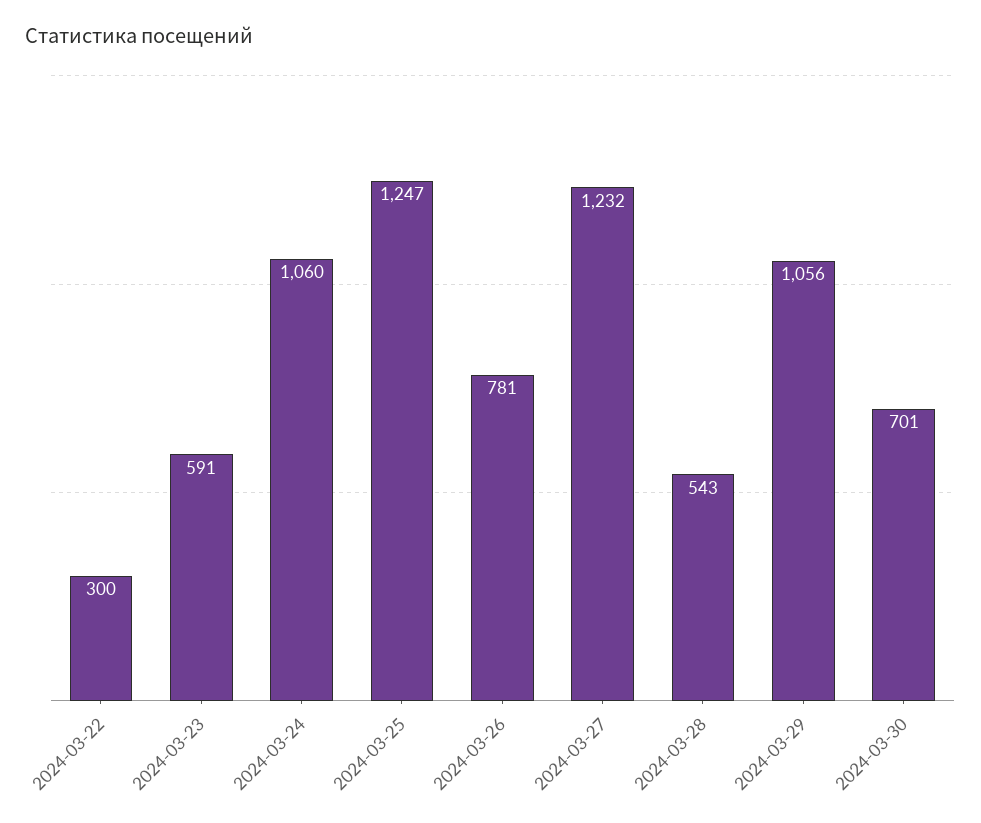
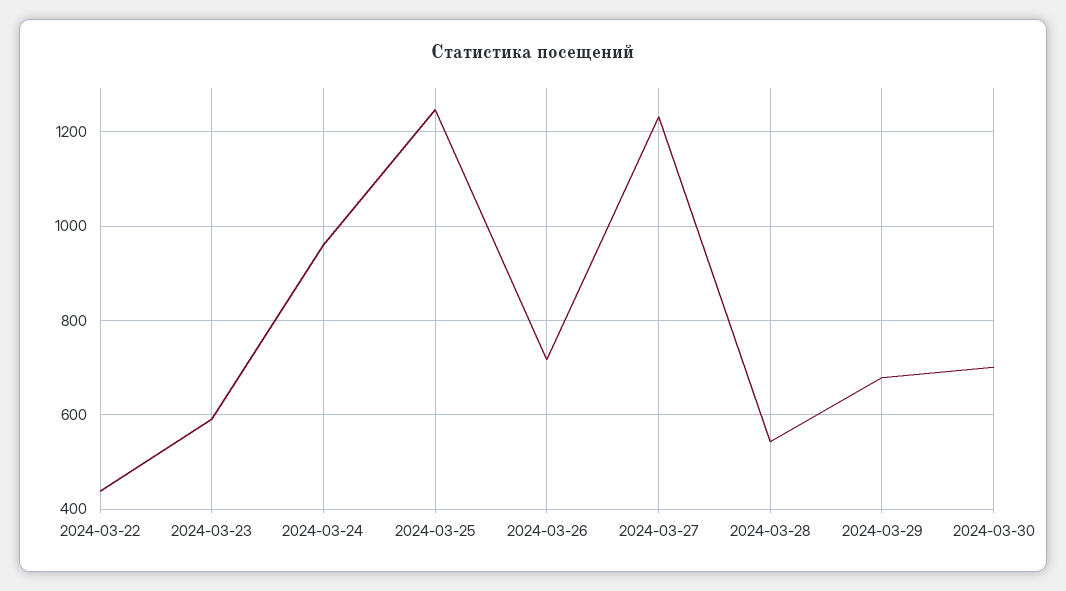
  {
-   "2024-03-22": 300,
+   "2024-03-22": 440,
    "2024-03-23": 591,
-   "2024-03-24": 1060,
+   "2024-03-24": 960,
    "2024-03-25": 1247,
-   "2024-03-26": 781,
+   "2024-03-26": 720,
    "2024-03-27": 1232,
    "2024-03-28": 543,
-   "2024-03-29": 1056,
+   "2024-03-29": 680,
    "2024-03-30": 701
  }

